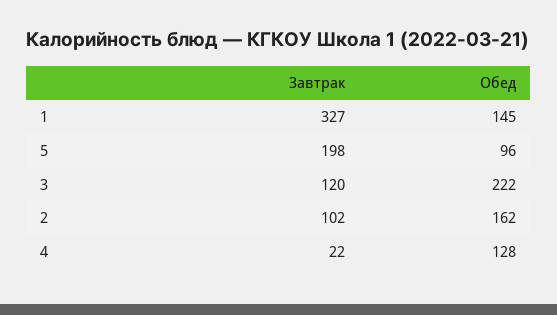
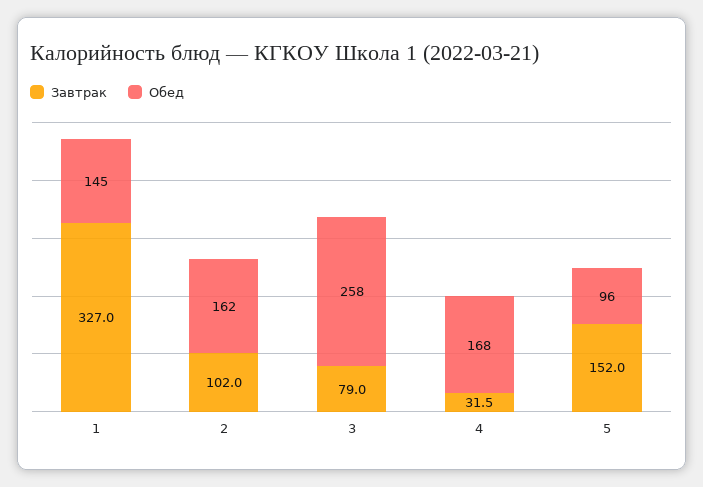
  {
    "Завтрак": {
      "1": 327,
-     "5": 198,
+     "5": 152,
-     "3": 120,
+     "3": 79,
      "2": 102,
-     "4": 22
+     "4": 31.5
    },
    "Обед": {
      "1": 145,
      "5": 96,
-     "3": 222,
+     "3": 258,
      "2": 162,
-     "4": 128
+     "4": 168
    }
  }

